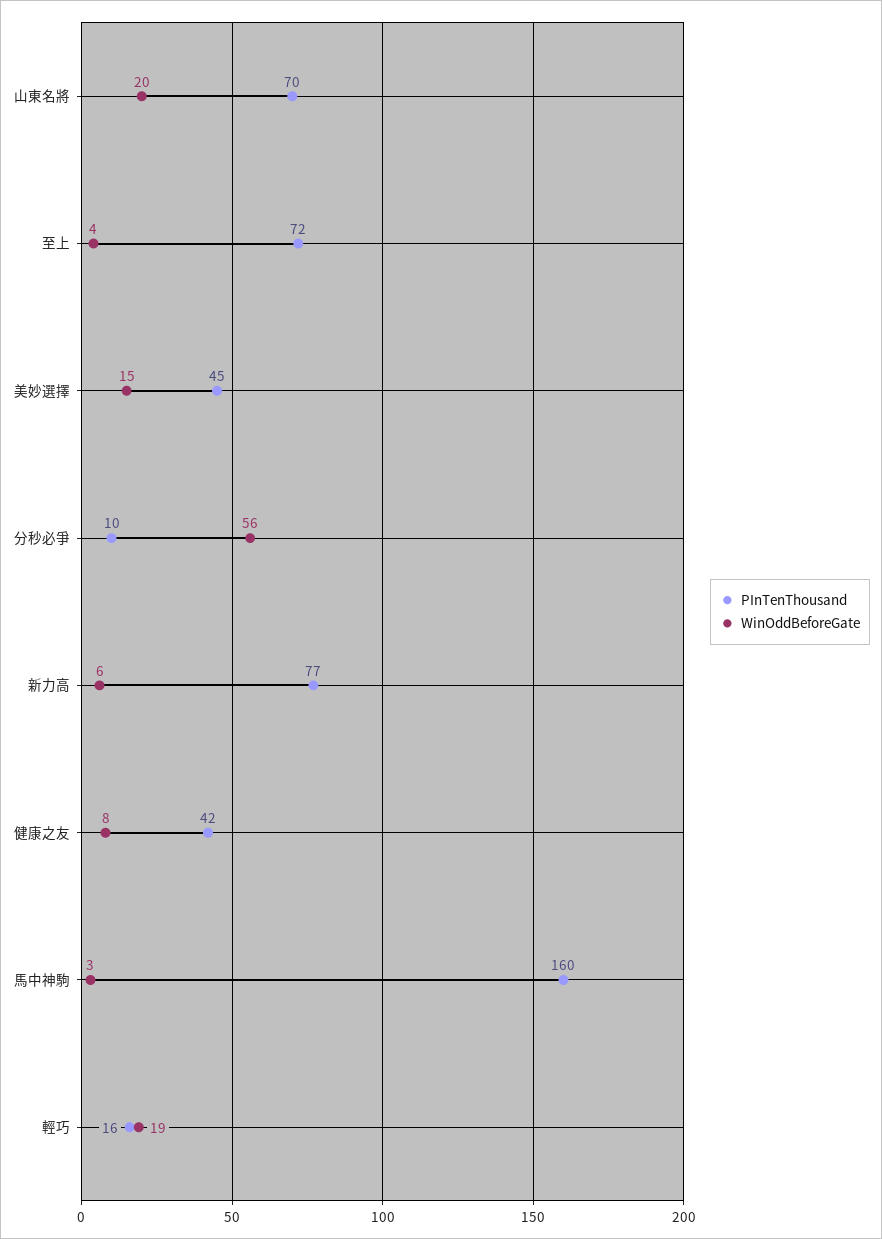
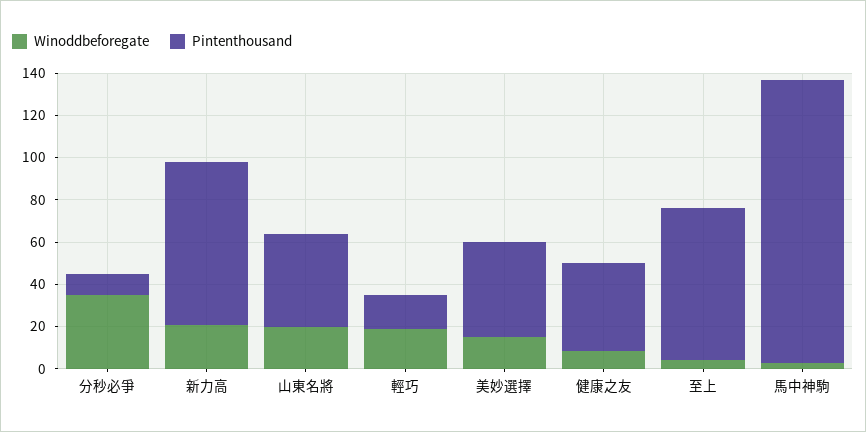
  {
    "PInTenThousand": {
-     "山東名將": 70,
+     "山東名將": 45,
      "至上": 72,
      "美妙選擇": 45,
      "分秒必爭": 10,
      "新力高": 77,
      "健康之友": 42,
-     "馬中神駒": 160,
+     "馬中神駒": 135,
      "輕巧": 16
    },
    "WinOddBeforeGate": {
      "山東名將": 20,
      "至上": 4,
      "美妙選擇": 15,
-     "分秒必爭": 56,
+     "分秒必爭": 35,
-     "新力高": 6,
+     "新力高": 20,
      "健康之友": 8,
      "馬中神駒": 3,
      "輕巧": 19
    }
  }

